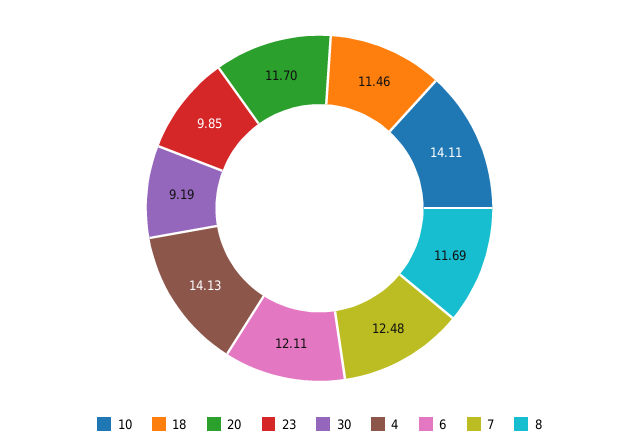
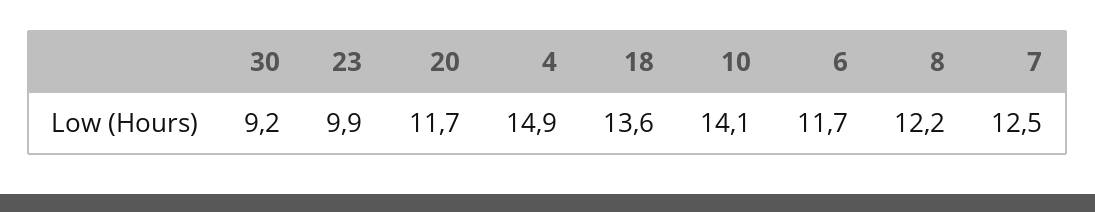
  {
    "10": 14.11,
-   "18": 11.46,
+   "18": 13.6,
    "20": 11.7,
    "23": 9.85,
    "30": 9.19,
-   "4": 14.13,
+   "4": 14.9,
-   "6": 12.11,
+   "6": 11.7,
    "7": 12.48,
-   "8": 11.69
+   "8": 12.2
  }

